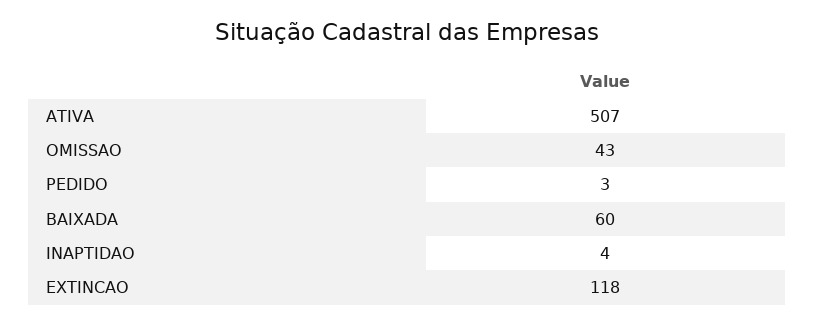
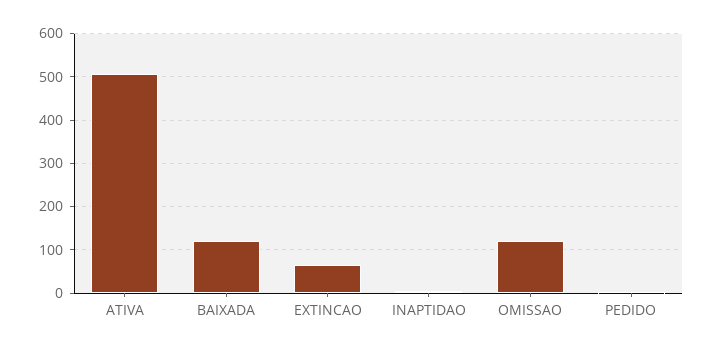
  {
    "ATIVA": 507,
-   "OMISSAO": 43,
+   "OMISSAO": 120,
    "PEDIDO": 3,
-   "BAIXADA": 60,
+   "BAIXADA": 120,
    "INAPTIDAO": 4,
-   "EXTINCAO": 118
+   "EXTINCAO": 60
  }

